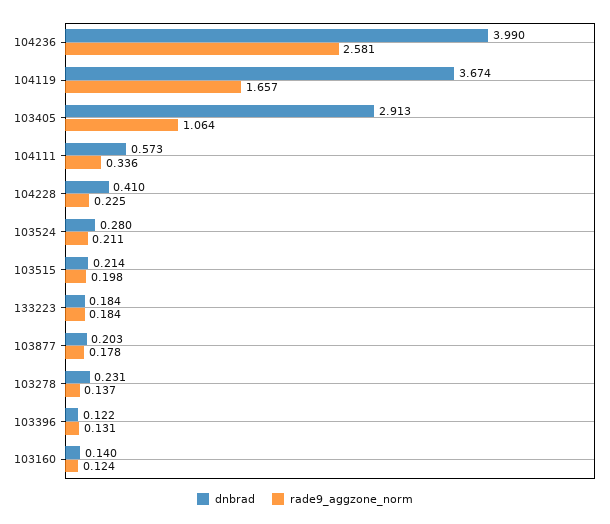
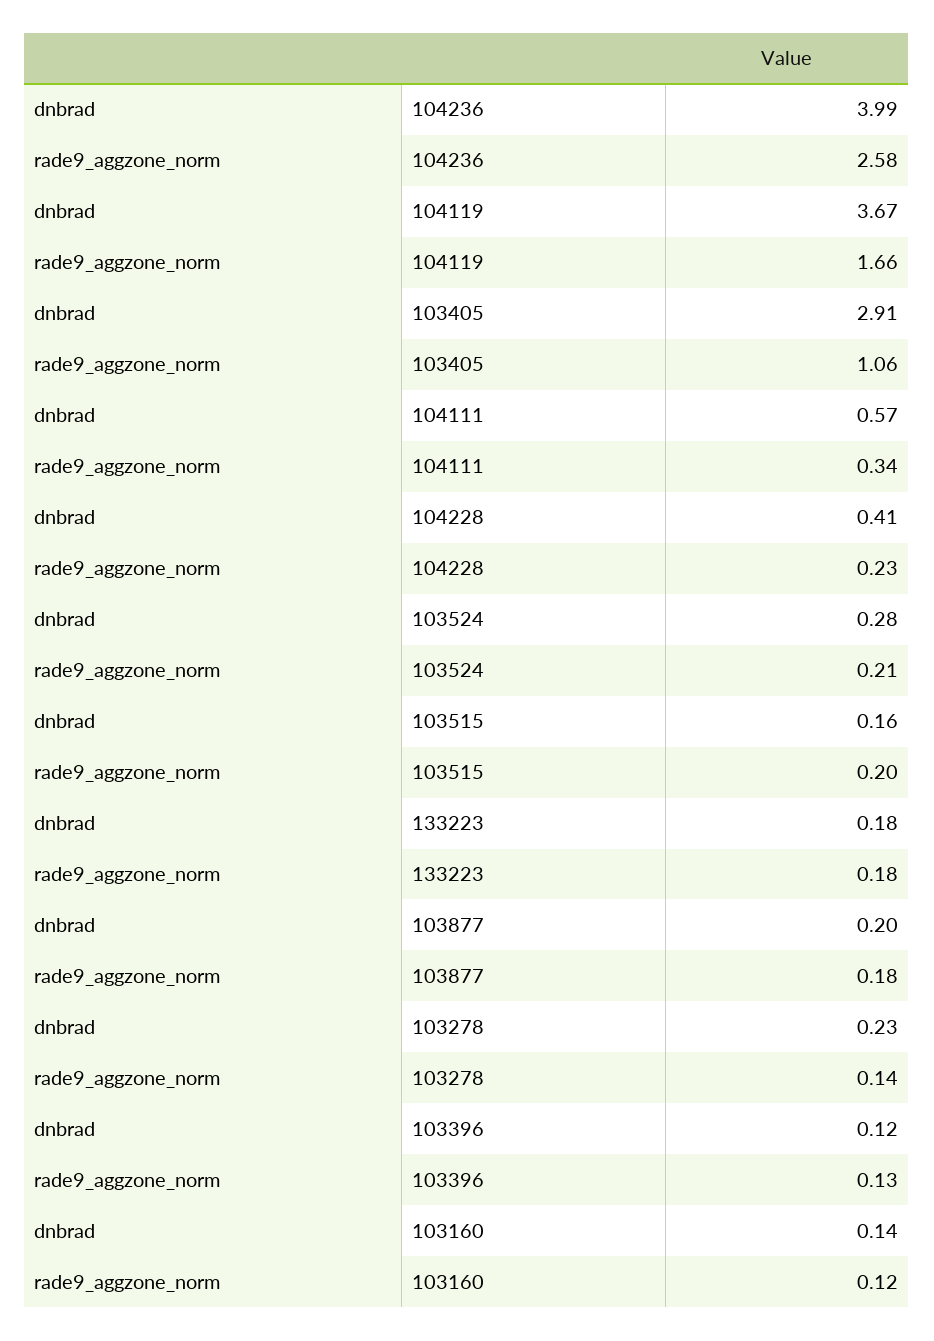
  {
    "dnbrad": {
      "104236": 3.99,
      "104119": 3.674,
      "103405": 2.913,
      "104111": 0.573,
      "104228": 0.41,
      "103524": 0.28,
-     "103515": 0.214,
+     "103515": 0.16,
      "133223": 0.184,
      "103877": 0.203,
      "103278": 0.231,
      "103396": 0.122,
      "103160": 0.14
    },
    "rade9_aggzone_norm": {
      "104236": 2.581,
      "104119": 1.657,
      "103405": 1.064,
      "104111": 0.336,
      "104228": 0.225,
      "103524": 0.211,
      "103515": 0.198,
      "133223": 0.184,
      "103877": 0.178,
      "103278": 0.137,
      "103396": 0.131,
      "103160": 0.124
    }
  }

